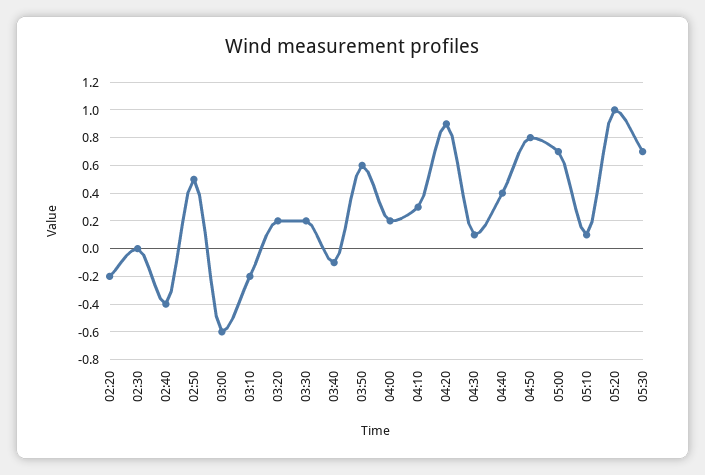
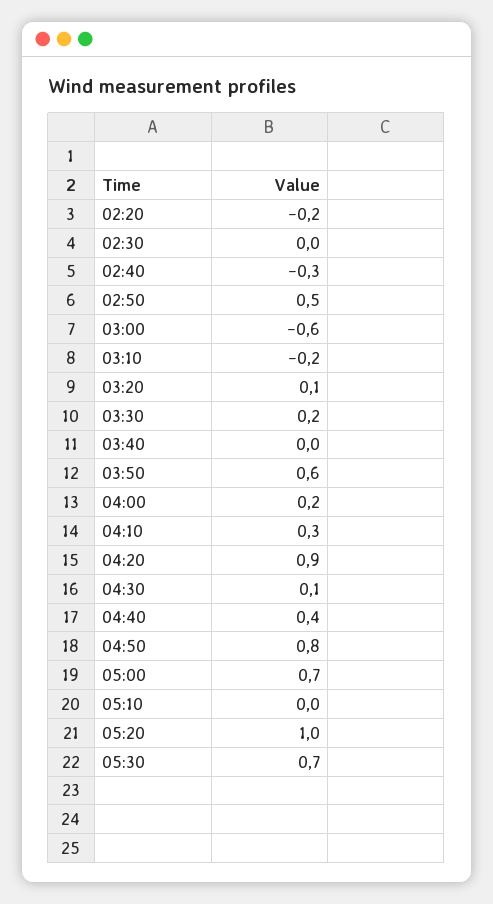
  {
    "02:20": -0.2,
    "02:30": 0,
-   "02:40": -0.4,
+   "02:40": -0.3,
    "02:50": 0.5,
    "03:00": -0.6,
    "03:10": -0.2,
-   "03:20": 0.2,
+   "03:20": 0.1,
    "03:30": 0.2,
-   "03:40": -0.1,
+   "03:40": 0,
    "03:50": 0.6,
    "04:00": 0.2,
    "04:10": 0.3,
    "04:20": 0.9,
    "04:30": 0.1,
    "04:40": 0.4,
    "04:50": 0.8,
    "05:00": 0.7,
-   "05:10": 0.1,
+   "05:10": 0,
    "05:20": 1,
    "05:30": 0.7
  }

